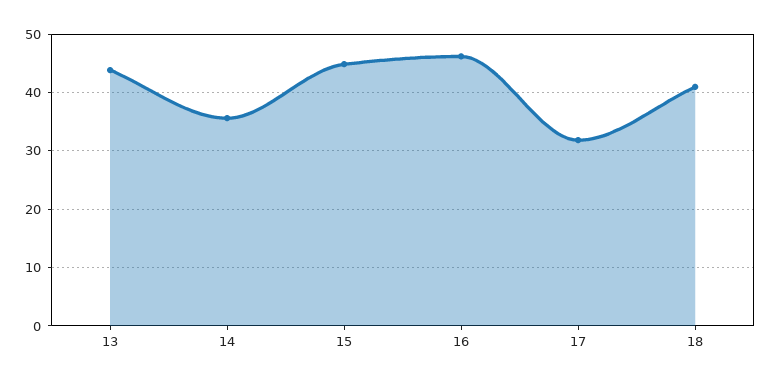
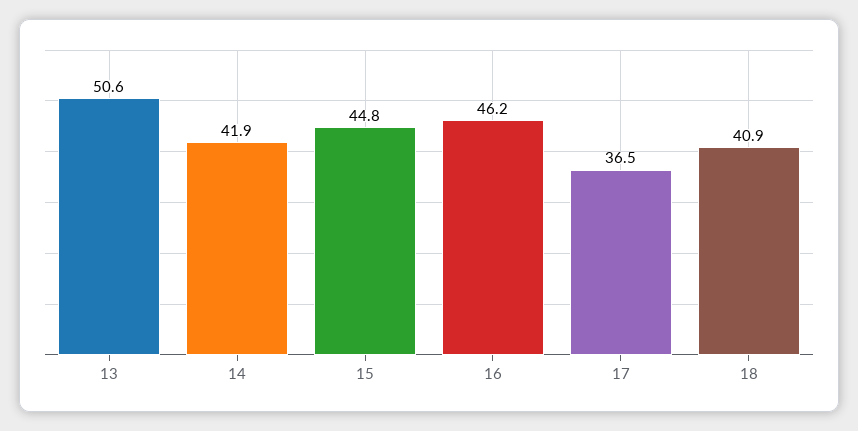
  {
-   "13": 44,
+   "13": 50.6,
-   "14": 36,
+   "14": 41.9,
    "15": 44.8,
    "16": 46.2,
-   "17": 32,
+   "17": 36.5,
    "18": 40.9
  }

